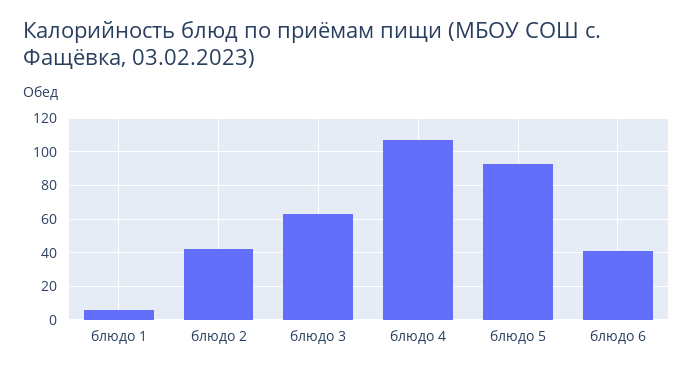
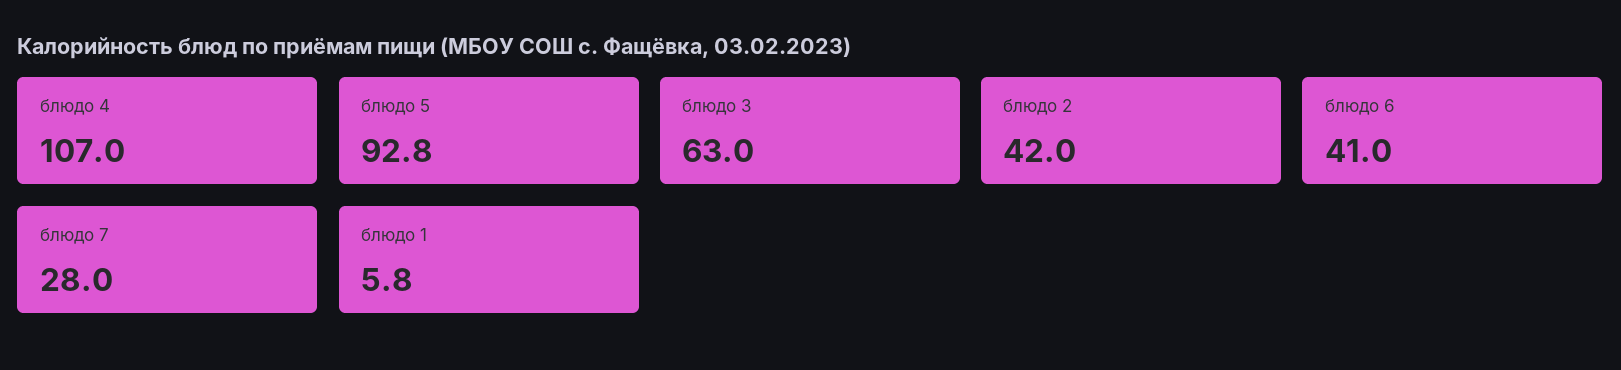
  {
    "блюдо 1": 5.8,
    "блюдо 2": 42,
    "блюдо 3": 63,
    "блюдо 4": 107,
    "блюдо 5": 92.8,
-   "блюдо 6": 41
+   "блюдо 6": 41,
+   "блюдо 7": 28
  }

